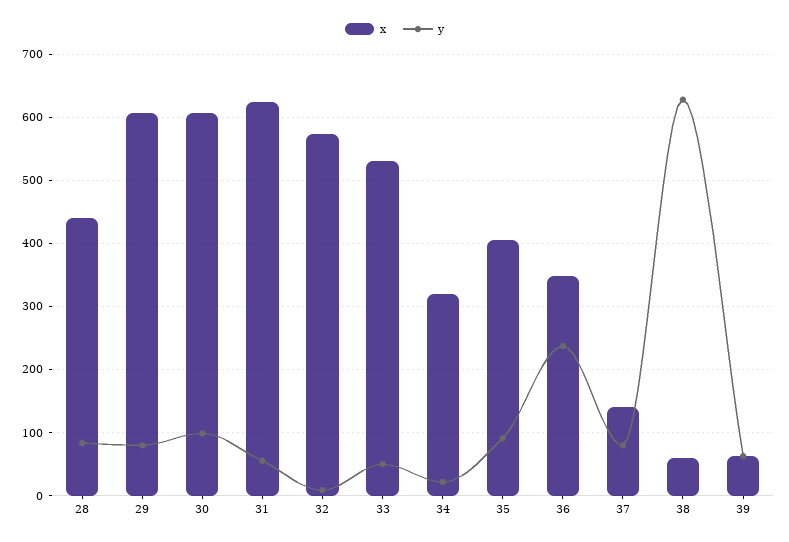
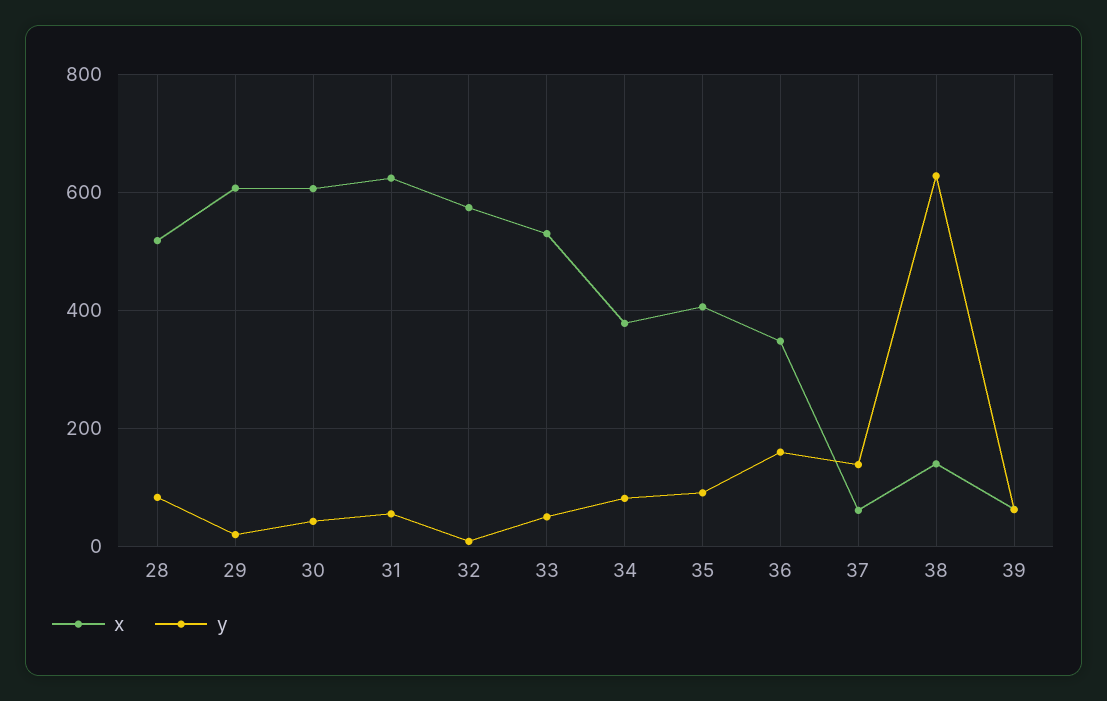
  {
    "x": {
-     "28": 440,
+     "28": 520,
      "29": 610,
      "30": 610,
      "31": 620,
      "32": 570,
      "33": 530,
-     "34": 320,
+     "34": 380,
      "35": 410,
      "36": 350,
-     "37": 140,
+     "37": 60,
-     "38": 60,
+     "38": 140,
      "39": 60
    },
    "y": {
      "28": 80,
-     "29": 80,
+     "29": 20,
-     "30": 100,
+     "30": 40,
      "31": 60,
      "32": 10,
      "33": 50,
-     "34": 20,
+     "34": 80,
      "35": 90,
-     "36": 240,
+     "36": 160,
-     "37": 80,
+     "37": 140,
      "38": 630,
      "39": 60
    }
  }

